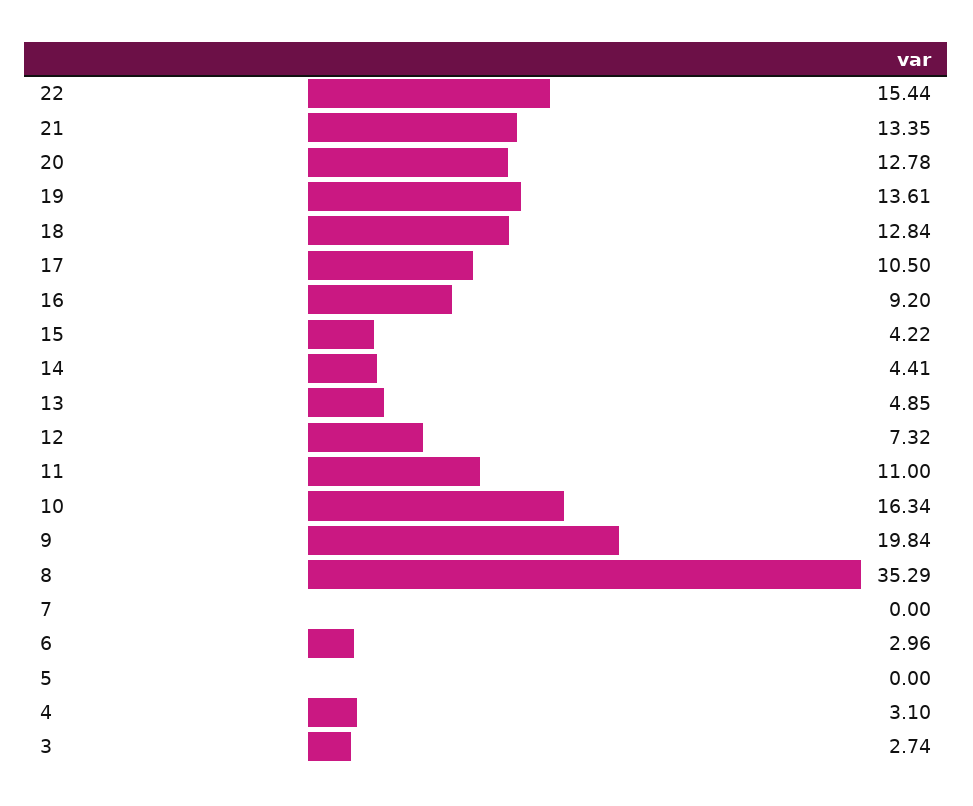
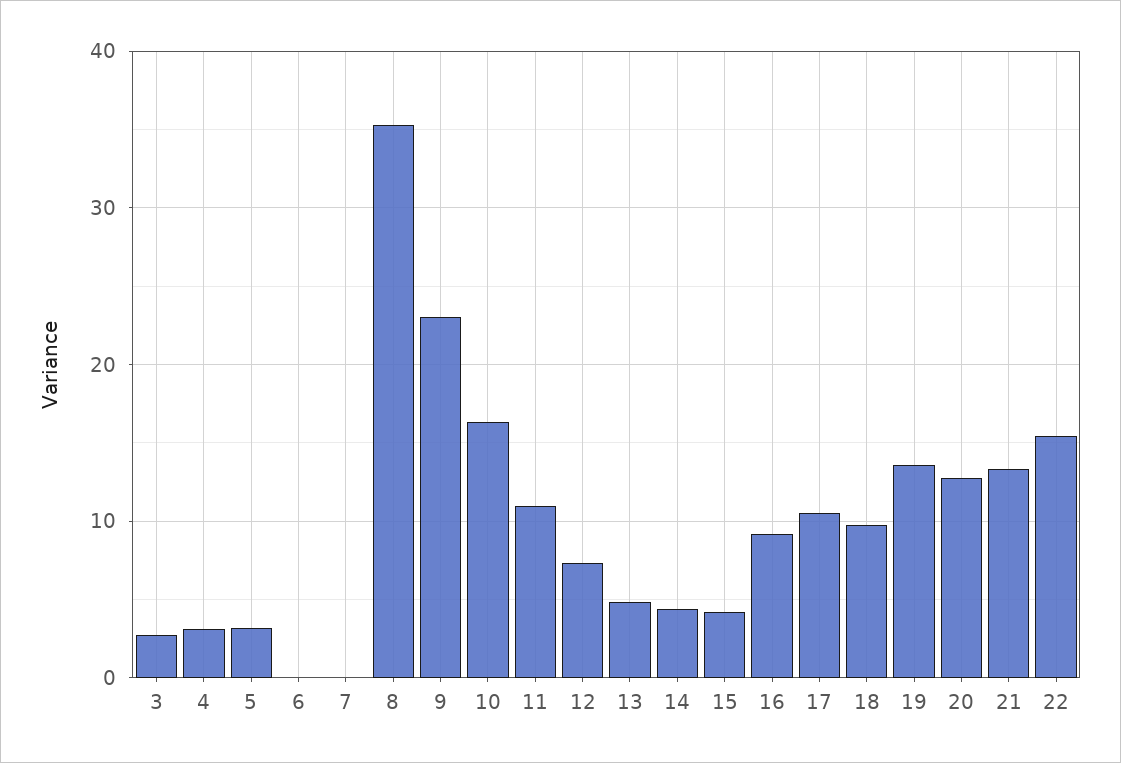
  {
    "22": 15.44,
    "21": 13.35,
    "20": 12.78,
    "19": 13.61,
-   "18": 12.84,
+   "18": 10,
    "17": 10.5,
    "16": 9.2,
    "15": 4.22,
    "14": 4.41,
    "13": 4.85,
    "12": 7.32,
    "11": 11,
    "10": 16.34,
-   "9": 19.84,
+   "9": 23,
    "8": 35.29,
    "7": 0,
-   "6": 2.96,
+   "6": 0,
-   "5": 0,
+   "5": 3,
    "4": 3.1,
    "3": 2.74
  }

